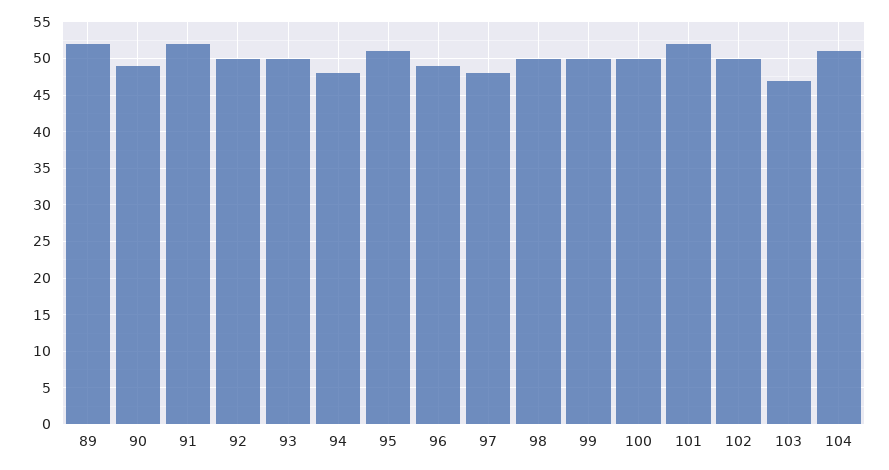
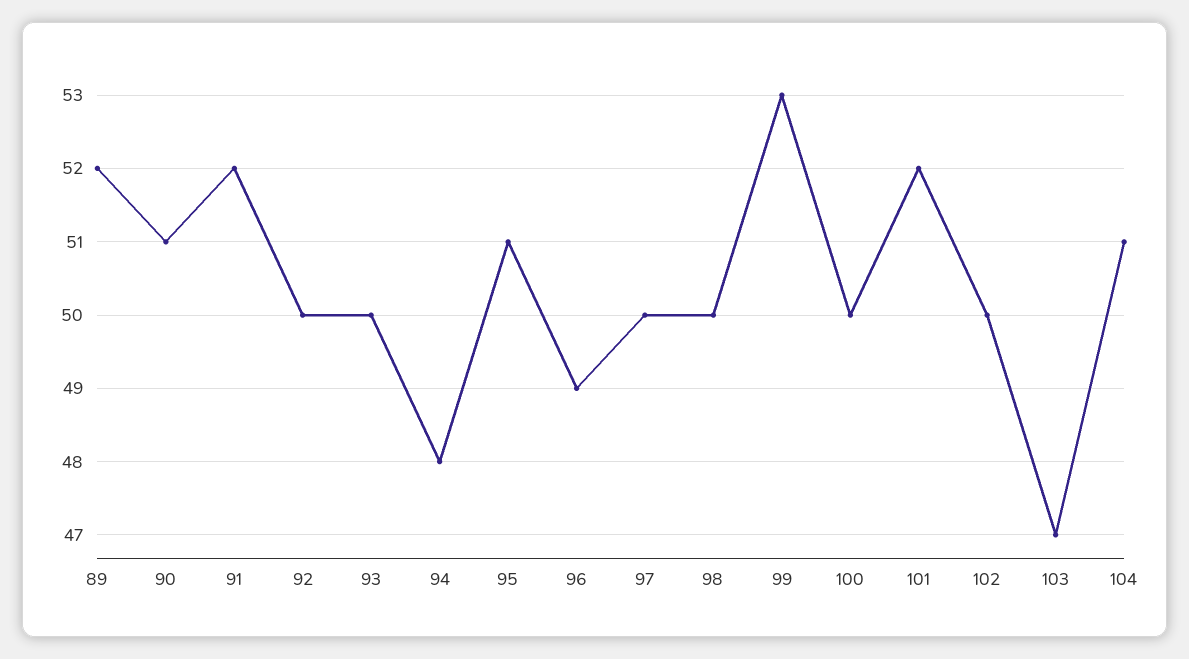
  {
    "89": 52,
-   "90": 49,
+   "90": 51,
    "91": 52,
    "92": 50,
    "93": 50,
    "94": 48,
    "95": 51,
    "96": 49,
-   "97": 48,
+   "97": 50,
    "98": 50,
-   "99": 50,
+   "99": 53,
    "100": 50,
    "101": 52,
    "102": 50,
    "103": 47,
    "104": 51
  }

